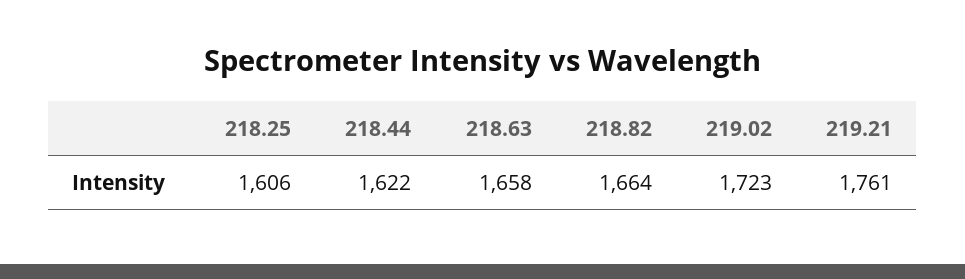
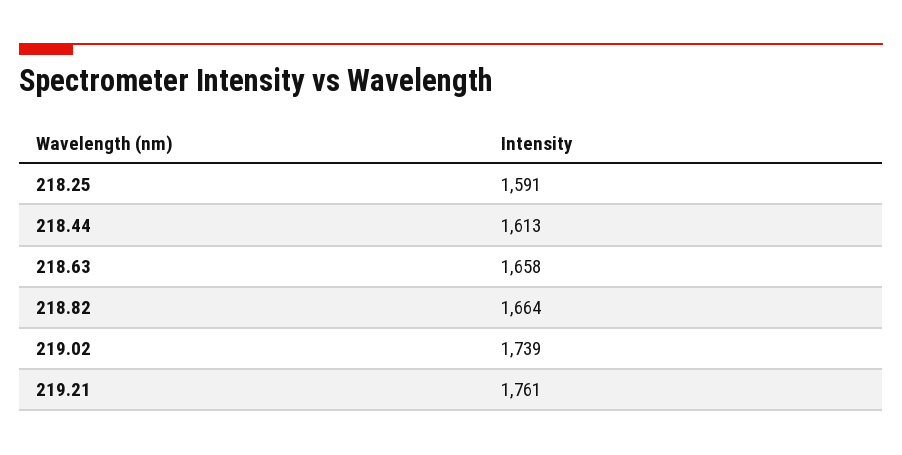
  {
-   "218.25": 1606,
+   "218.25": 1591,
-   "218.44": 1622,
+   "218.44": 1613,
    "218.63": 1658,
    "218.82": 1664,
-   "219.02": 1723,
+   "219.02": 1739,
    "219.21": 1761
  }

